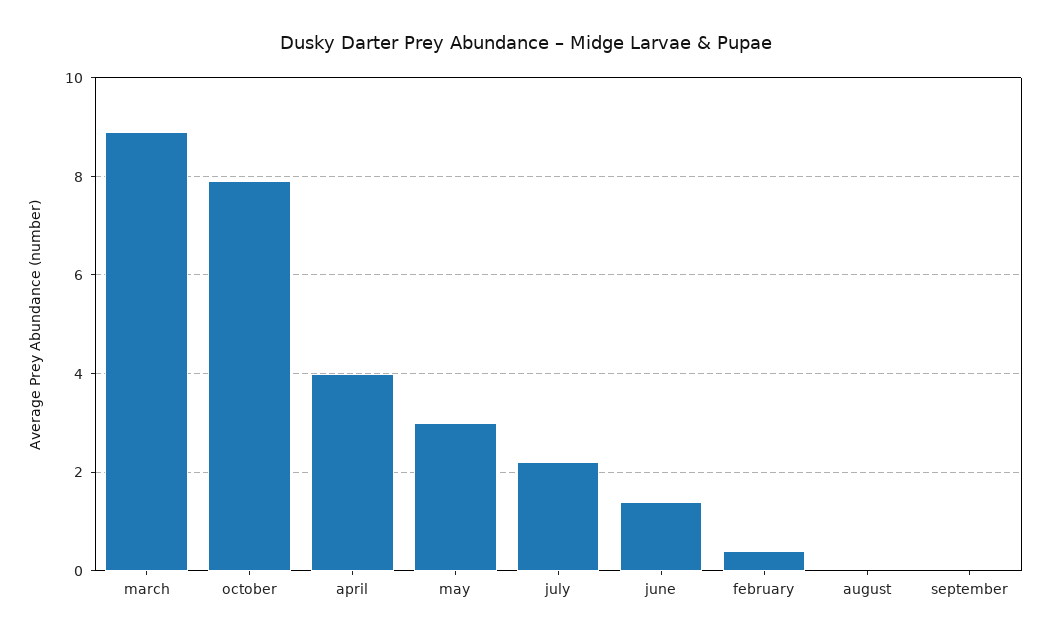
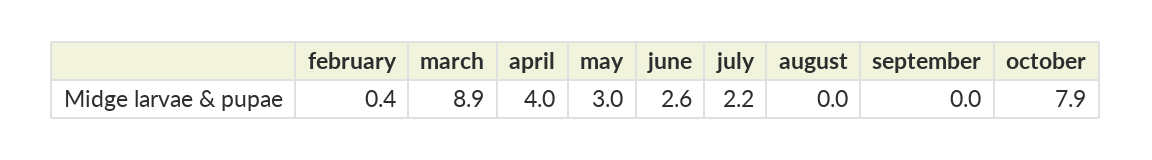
  {
    "march": 8.9,
    "october": 7.9,
    "april": 4,
    "may": 3,
    "july": 2.2,
-   "june": 1.5,
+   "june": 2.6,
    "february": 0.4,
    "august": 0,
    "september": 0
  }

